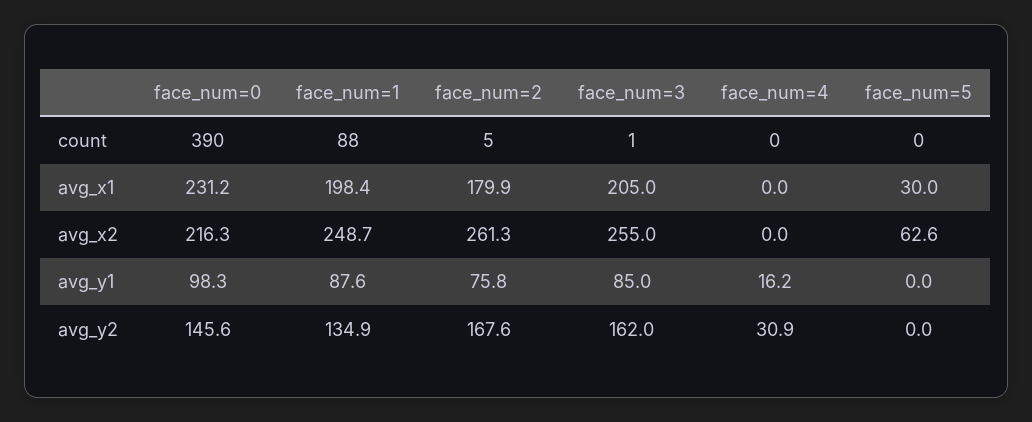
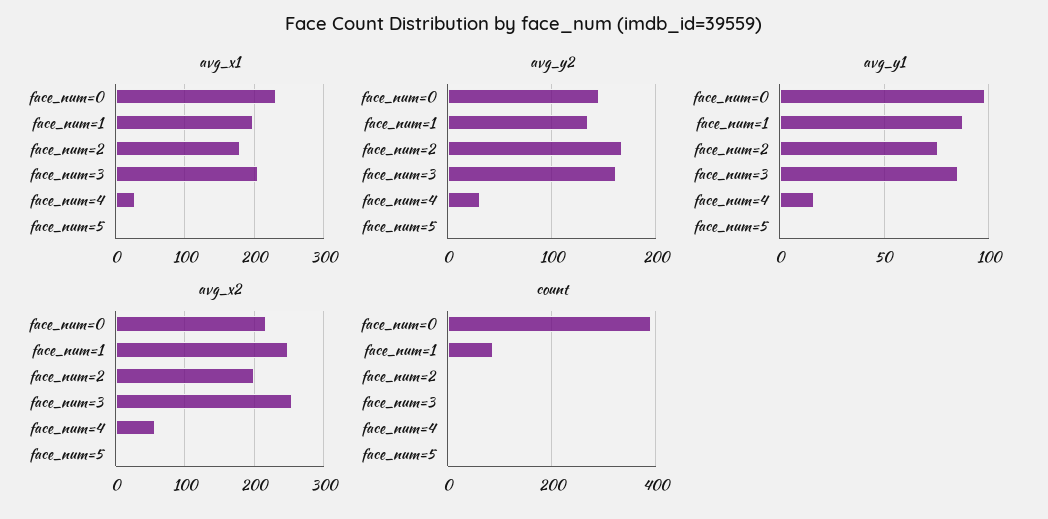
  {
    "count": {
      "face_num=0": 390,
      "face_num=1": 88,
      "face_num=2": 5,
      "face_num=3": 1,
      "face_num=4": 0,
      "face_num=5": 0
    },
    "avg_x1": {
      "face_num=0": 231.2,
      "face_num=1": 198.4,
      "face_num=2": 179.9,
      "face_num=3": 205,
-     "face_num=4": 0,
+     "face_num=4": 30,
-     "face_num=5": 30
+     "face_num=5": 0
    },
    "avg_x2": {
      "face_num=0": 216.3,
      "face_num=1": 248.7,
-     "face_num=2": 261.3,
+     "face_num=2": 200,
      "face_num=3": 255,
-     "face_num=4": 0,
+     "face_num=4": 60,
-     "face_num=5": 62.6
+     "face_num=5": 0
    },
    "avg_y1": {
      "face_num=0": 98.3,
      "face_num=1": 87.6,
      "face_num=2": 75.8,
      "face_num=3": 85,
      "face_num=4": 16.2,
      "face_num=5": 0
    },
    "avg_y2": {
      "face_num=0": 145.6,
      "face_num=1": 134.9,
      "face_num=2": 167.6,
      "face_num=3": 162,
      "face_num=4": 30.9,
      "face_num=5": 0
    }
  }

